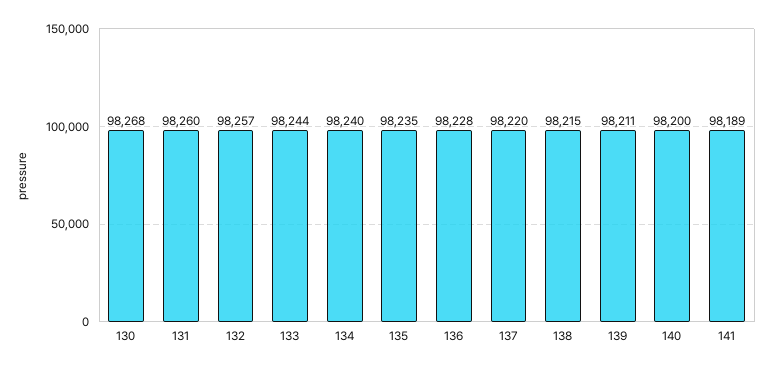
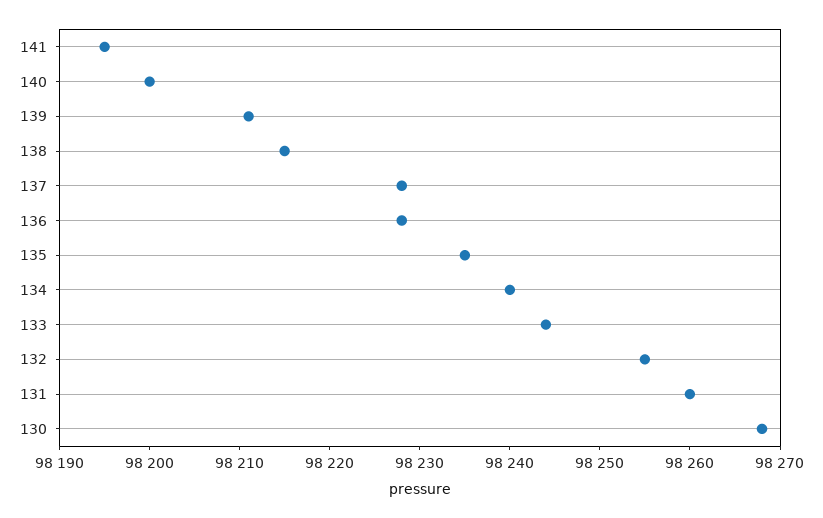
  {
    "130": 98268,
    "131": 98260,
-   "132": 98257,
+   "132": 98255,
    "133": 98244,
    "134": 98240,
    "135": 98235,
    "136": 98228,
-   "137": 98220,
+   "137": 98228,
    "138": 98215,
    "139": 98211,
    "140": 98200,
-   "141": 98189
+   "141": 98195
  }

